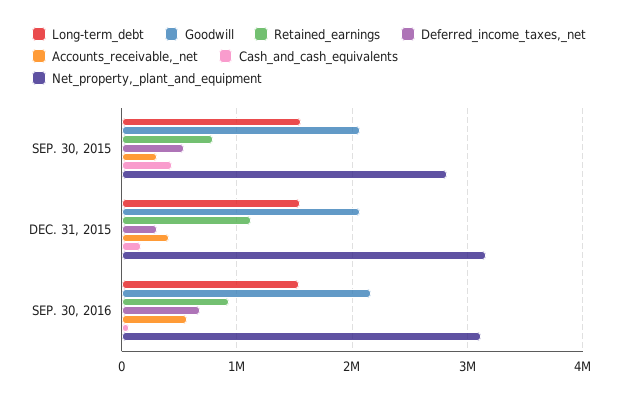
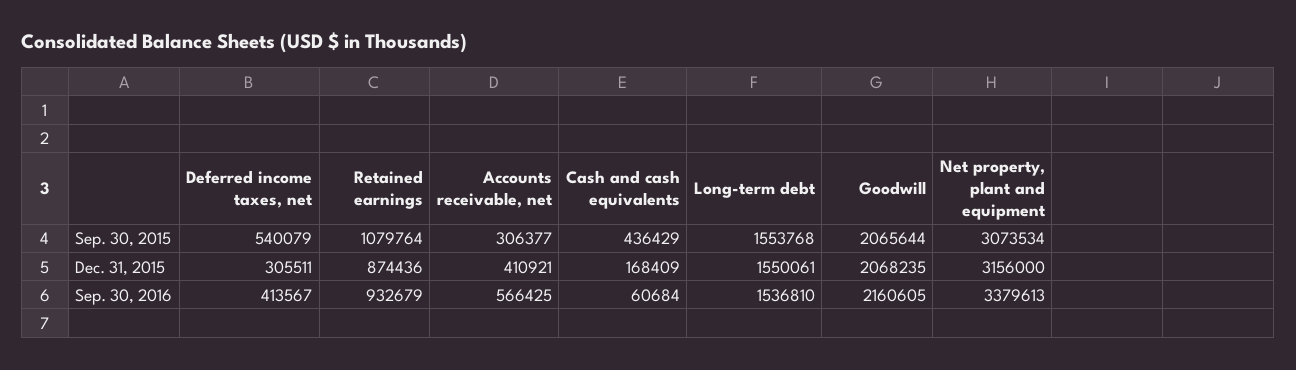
  {
    "Long-term_debt": {
      "SEP. 30, 2015": 1553768,
      "DEC. 31, 2015": 1550061,
      "SEP. 30, 2016": 1536810
    },
    "Goodwill": {
      "SEP. 30, 2015": 2065644,
      "DEC. 31, 2015": 2068235,
      "SEP. 30, 2016": 2160605
    },
    "Retained_earnings": {
-     "SEP. 30, 2015": 800000,
+     "SEP. 30, 2015": 1079764,
-     "DEC. 31, 2015": 1100000,
+     "DEC. 31, 2015": 874436,
      "SEP. 30, 2016": 932679
    },
    "Deferred_income_taxes,_net": {
      "SEP. 30, 2015": 540079,
      "DEC. 31, 2015": 305511,
-     "SEP. 30, 2016": 700000
+     "SEP. 30, 2016": 413567
    },
    "Accounts_receivable,_net": {
      "SEP. 30, 2015": 306377,
      "DEC. 31, 2015": 410921,
      "SEP. 30, 2016": 566425
    },
    "Cash_and_cash_equivalents": {
      "SEP. 30, 2015": 436429,
      "DEC. 31, 2015": 168409,
      "SEP. 30, 2016": 60684
    },
    "Net_property,_plant_and_equipment": {
-     "SEP. 30, 2015": 2800000,
+     "SEP. 30, 2015": 3073534,
      "DEC. 31, 2015": 3156000,
-     "SEP. 30, 2016": 3100000
+     "SEP. 30, 2016": 3379613
    }
  }

